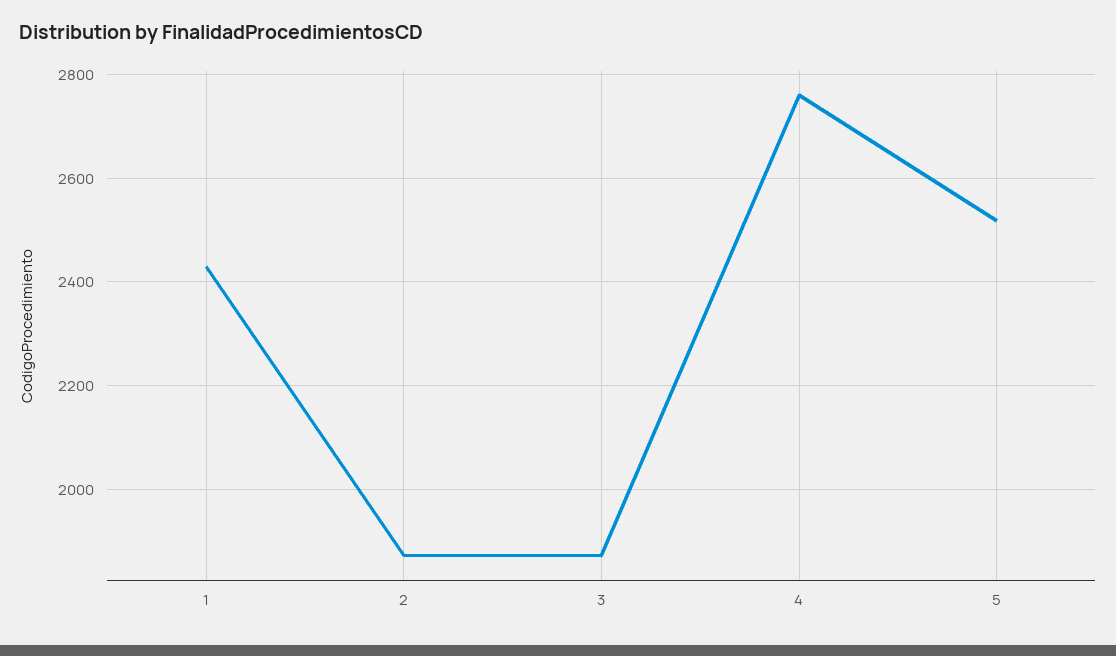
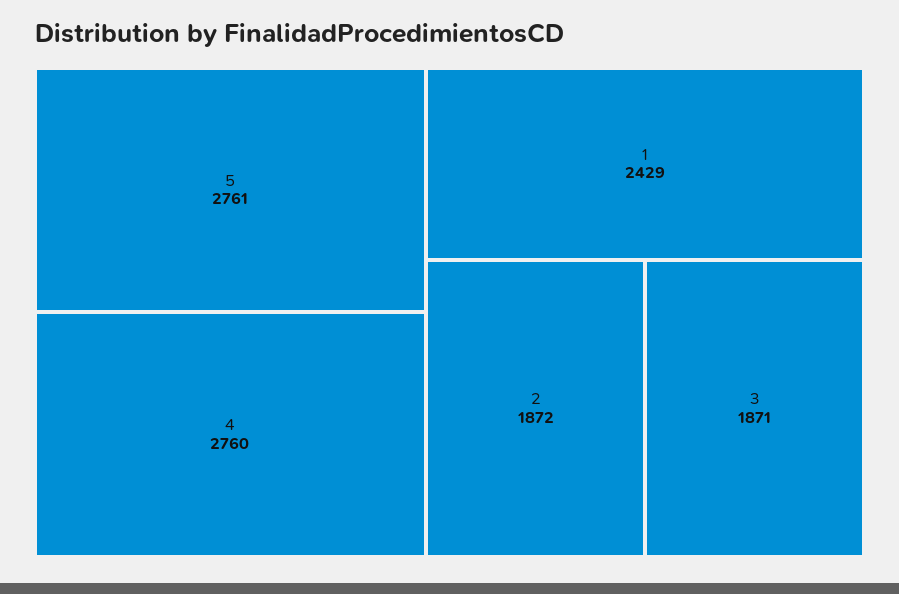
  {
    "1": 2429,
    "2": 1872,
    "3": 1871,
    "4": 2760,
-   "5": 2520
+   "5": 2761
  }

